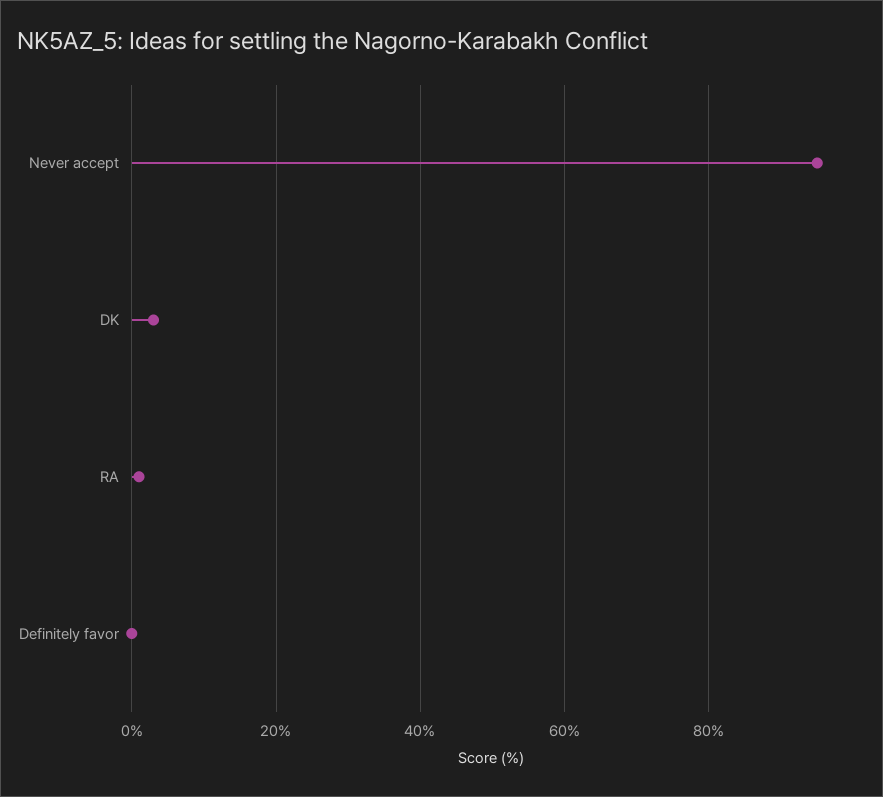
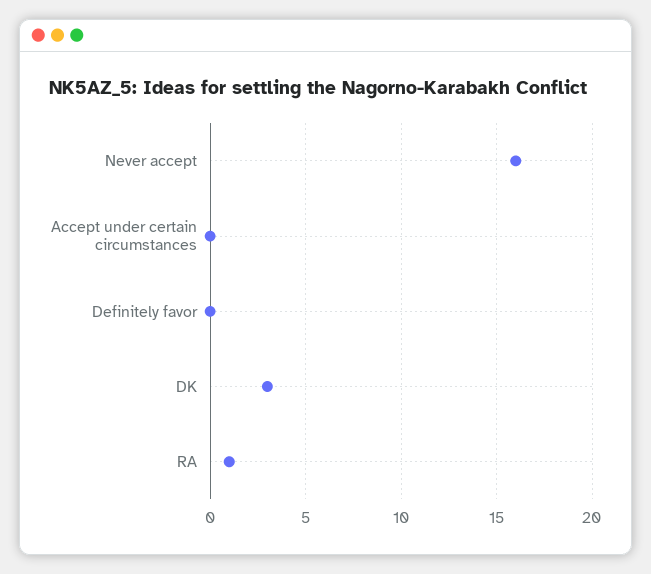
  {
-   "Never accept": 95,
+   "Never accept": 16,
    "DK": 3,
    "RA": 1,
-   "Definitely favor": 0
+   "Definitely favor": 0,
+   "Accept under certain circumstances": 0
  }

